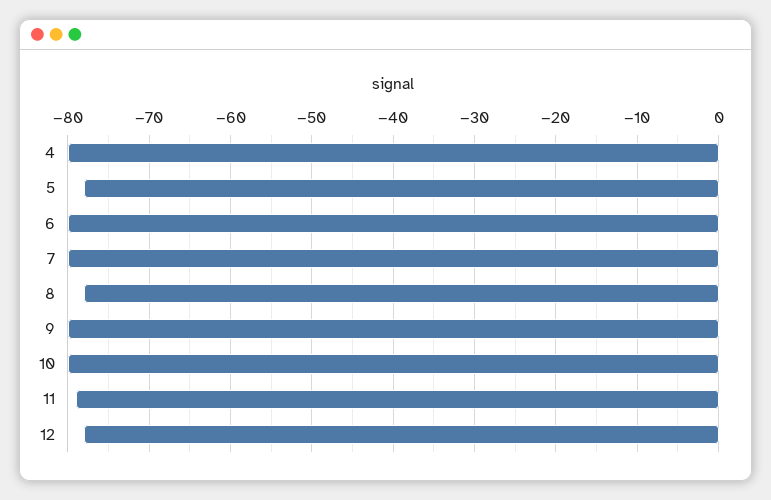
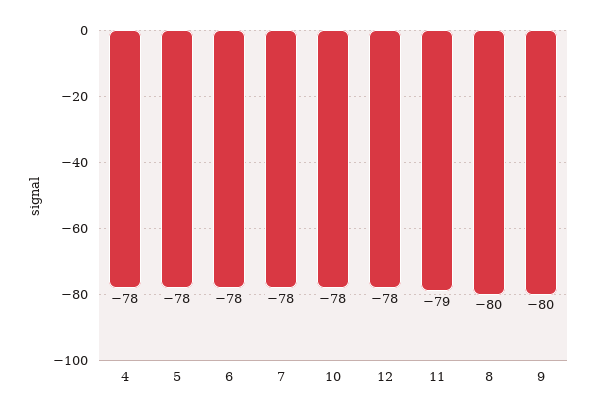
  {
-   "4": -80,
+   "4": -78,
    "5": -78,
-   "6": -80,
+   "6": -78,
-   "7": -80,
+   "7": -78,
-   "8": -78,
+   "8": -80,
    "9": -80,
-   "10": -80,
+   "10": -78,
    "11": -79,
    "12": -78
  }

